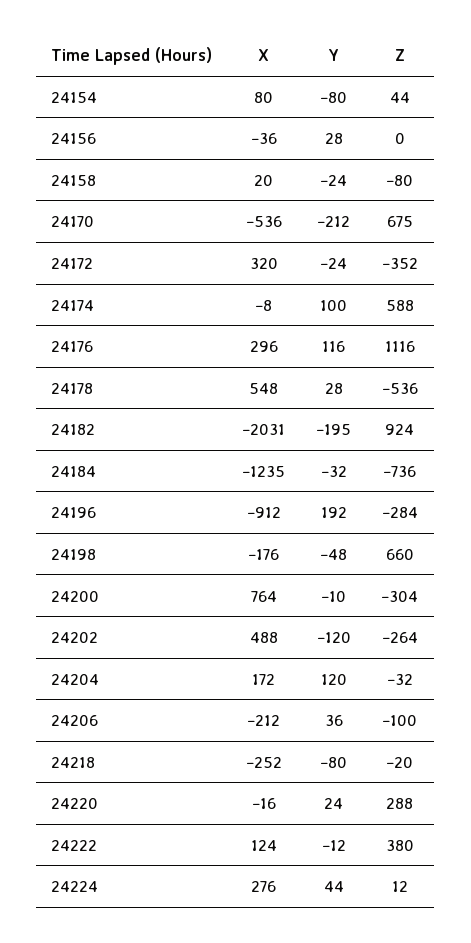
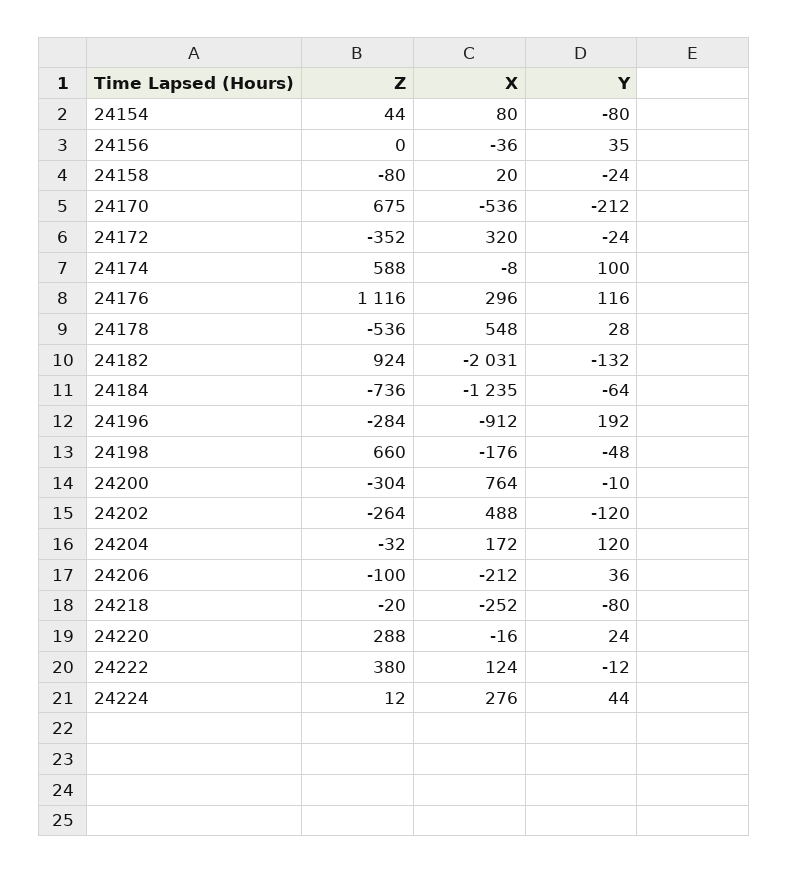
  {
    "X": {
      "24154": 80,
      "24156": -36,
      "24158": 20,
      "24170": -536,
      "24172": 320,
      "24174": -8,
      "24176": 296,
      "24178": 548,
      "24182": -2031,
      "24184": -1235,
      "24196": -912,
      "24198": -176,
      "24200": 764,
      "24202": 488,
      "24204": 172,
      "24206": -212,
      "24218": -252,
      "24220": -16,
      "24222": 124,
      "24224": 276
    },
    "Y": {
      "24154": -80,
-     "24156": 28,
+     "24156": 35,
      "24158": -24,
      "24170": -212,
      "24172": -24,
      "24174": 100,
      "24176": 116,
      "24178": 28,
-     "24182": -195,
+     "24182": -132,
-     "24184": -32,
+     "24184": -64,
      "24196": 192,
      "24198": -48,
      "24200": -10,
      "24202": -120,
      "24204": 120,
      "24206": 36,
      "24218": -80,
      "24220": 24,
      "24222": -12,
      "24224": 44
    },
    "Z": {
      "24154": 44,
      "24156": 0,
      "24158": -80,
      "24170": 675,
      "24172": -352,
      "24174": 588,
      "24176": 1116,
      "24178": -536,
      "24182": 924,
      "24184": -736,
      "24196": -284,
      "24198": 660,
      "24200": -304,
      "24202": -264,
      "24204": -32,
      "24206": -100,
      "24218": -20,
      "24220": 288,
      "24222": 380,
      "24224": 12
    }
  }

